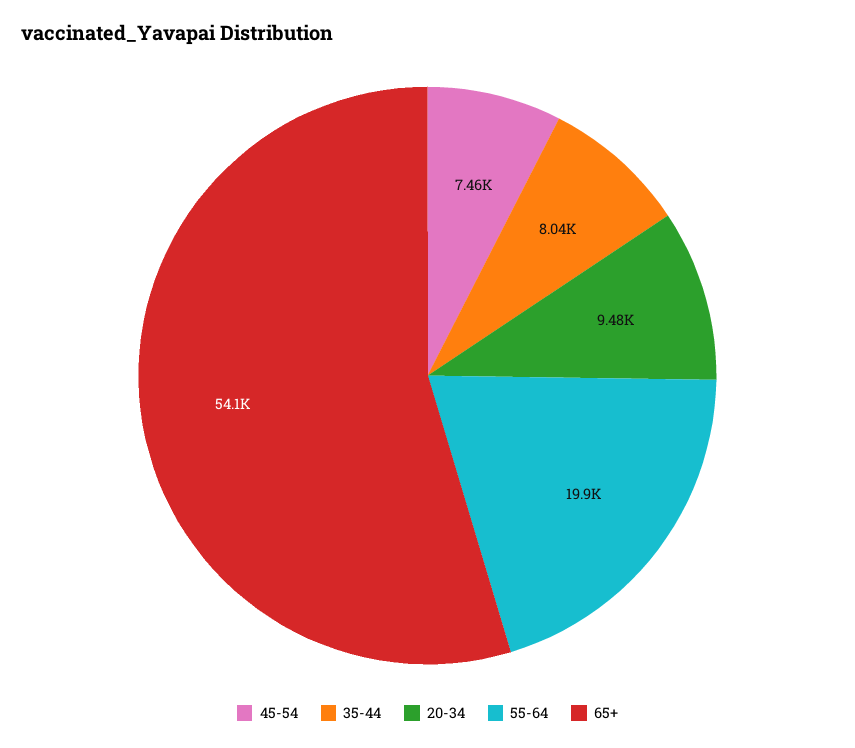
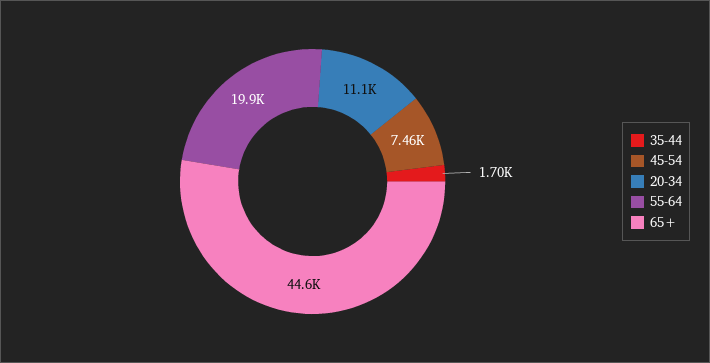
  {
    "45-54": 7460,
-   "35-44": 8040,
+   "35-44": 1700,
-   "20-34": 9480,
+   "20-34": 11100,
    "55-64": 19900,
-   "65+": 54100
+   "65+": 44600
  }

